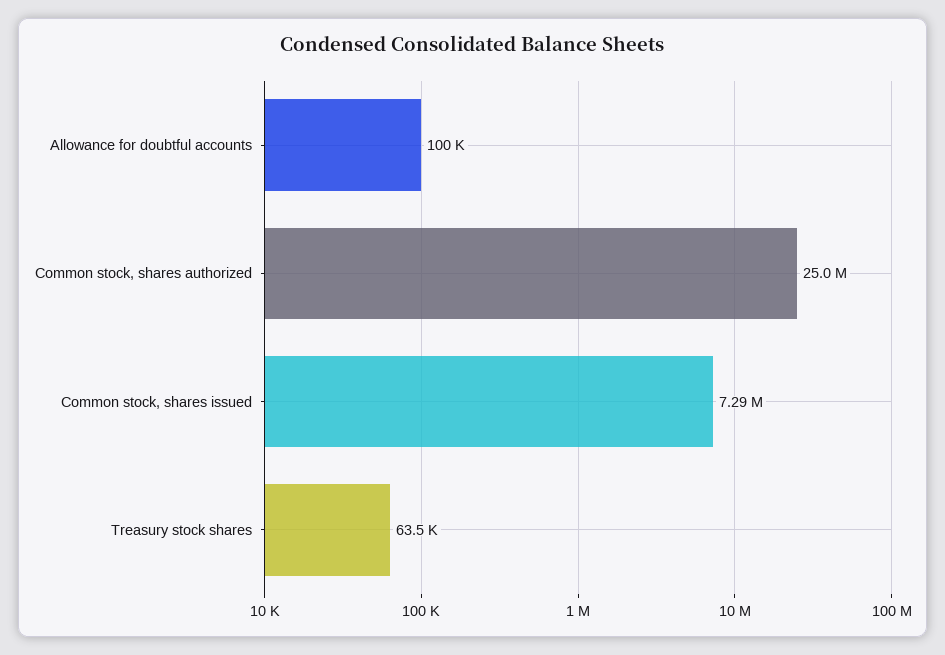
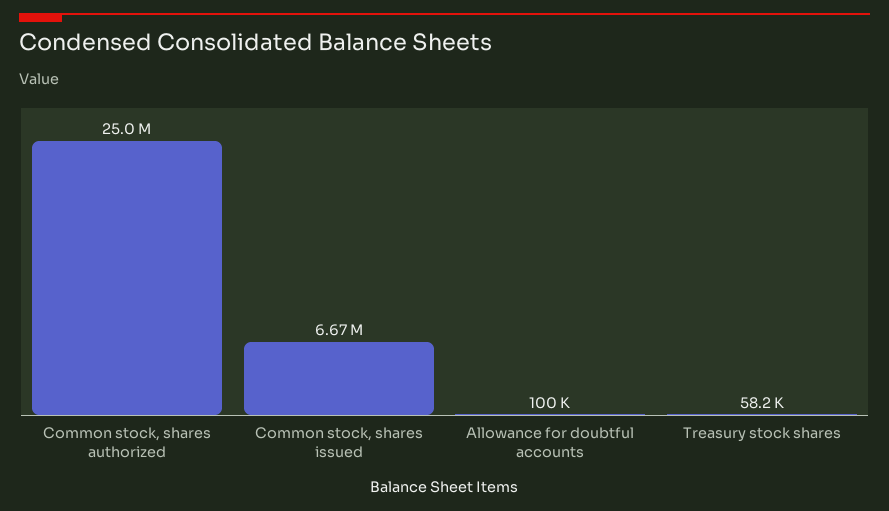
  {
    "Allowance for doubtful accounts": 100000,
    "Common stock, shares authorized": 25000000,
-   "Common stock, shares issued": 7290000,
+   "Common stock, shares issued": 6670000,
-   "Treasury stock shares": 63500
+   "Treasury stock shares": 58200
  }

